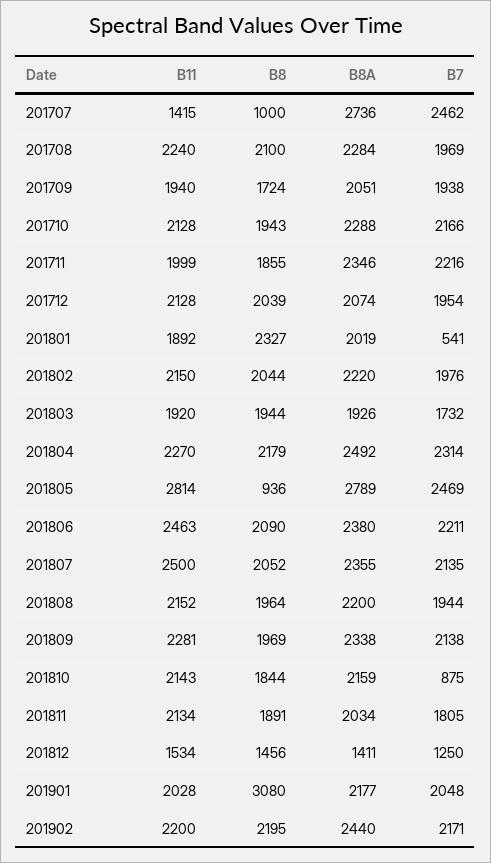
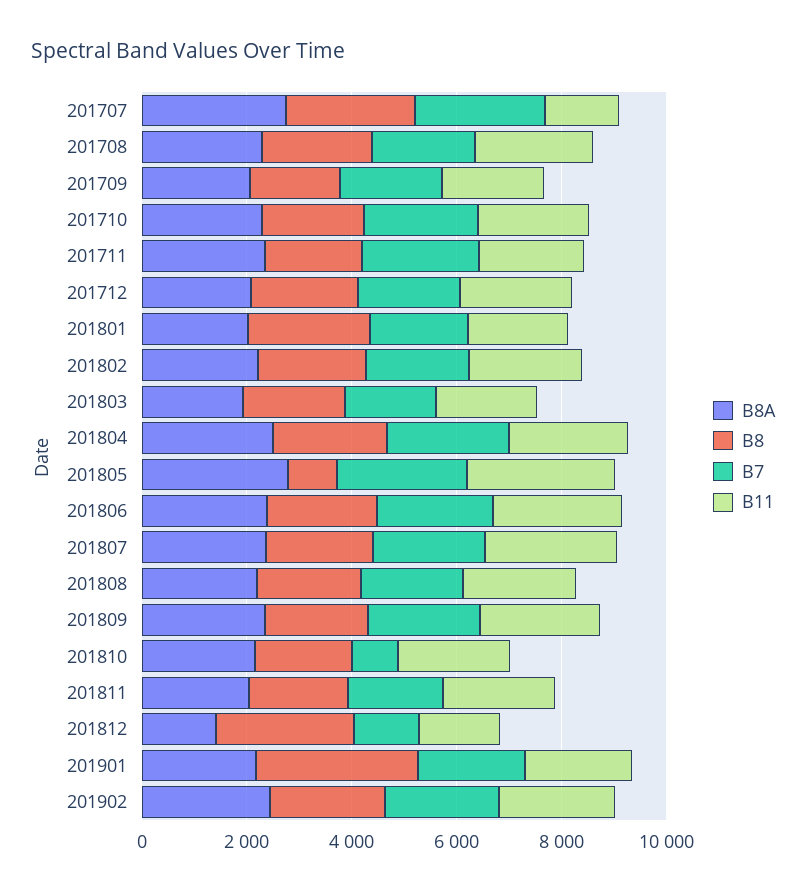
  {
    "B11": {
      "201707": 1415,
      "201708": 2240,
      "201709": 1940,
      "201710": 2128,
      "201711": 1999,
      "201712": 2128,
      "201801": 1892,
      "201802": 2150,
      "201803": 1920,
      "201804": 2270,
      "201805": 2814,
      "201806": 2463,
      "201807": 2500,
      "201808": 2152,
      "201809": 2281,
      "201810": 2143,
      "201811": 2134,
      "201812": 1534,
      "201901": 2028,
      "201902": 2200
    },
    "B8": {
-     "201707": 1000,
+     "201707": 2500,
      "201708": 2100,
      "201709": 1724,
      "201710": 1943,
      "201711": 1855,
      "201712": 2039,
      "201801": 2327,
      "201802": 2044,
      "201803": 1944,
      "201804": 2179,
      "201805": 936,
      "201806": 2090,
      "201807": 2052,
      "201808": 1964,
      "201809": 1969,
      "201810": 1844,
      "201811": 1891,
-     "201812": 1456,
+     "201812": 2500,
      "201901": 3080,
      "201902": 2195
    },
    "B8A": {
      "201707": 2736,
      "201708": 2284,
      "201709": 2051,
      "201710": 2288,
      "201711": 2346,
      "201712": 2074,
      "201801": 2019,
      "201802": 2220,
      "201803": 1926,
      "201804": 2492,
      "201805": 2789,
      "201806": 2380,
      "201807": 2355,
      "201808": 2200,
      "201809": 2338,
      "201810": 2159,
      "201811": 2034,
      "201812": 1411,
      "201901": 2177,
      "201902": 2440
    },
    "B7": {
      "201707": 2462,
      "201708": 1969,
      "201709": 1938,
      "201710": 2166,
      "201711": 2216,
      "201712": 1954,
-     "201801": 541,
+     "201801": 2000,
      "201802": 1976,
      "201803": 1732,
      "201804": 2314,
      "201805": 2469,
      "201806": 2211,
      "201807": 2135,
      "201808": 1944,
      "201809": 2138,
      "201810": 875,
      "201811": 1805,
      "201812": 1250,
      "201901": 2048,
      "201902": 2171
    }
  }

